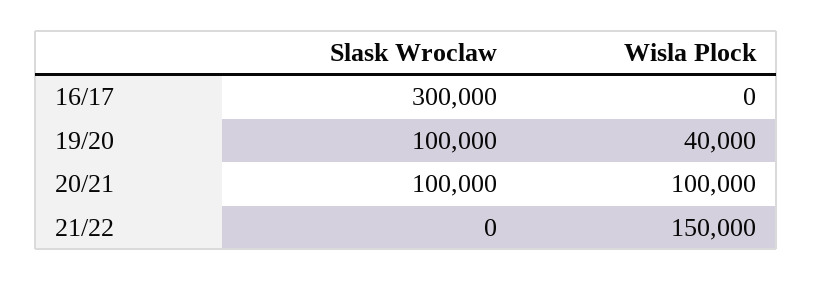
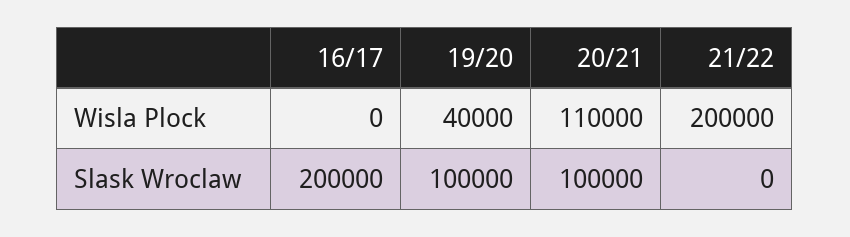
  {
    "Slask Wroclaw": {
-     "16/17": 300000,
+     "16/17": 200000,
      "19/20": 100000,
      "20/21": 100000,
      "21/22": 0
    },
    "Wisla Plock": {
      "16/17": 0,
      "19/20": 40000,
-     "20/21": 100000,
+     "20/21": 110000,
-     "21/22": 150000
+     "21/22": 200000
    }
  }

